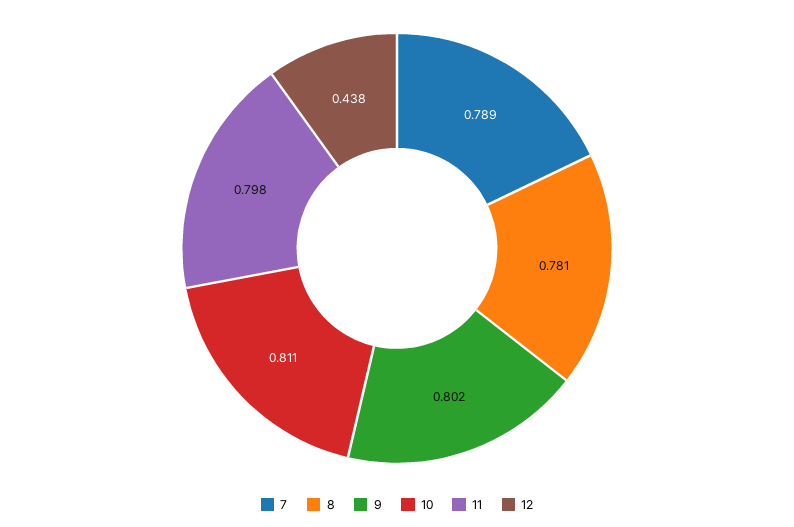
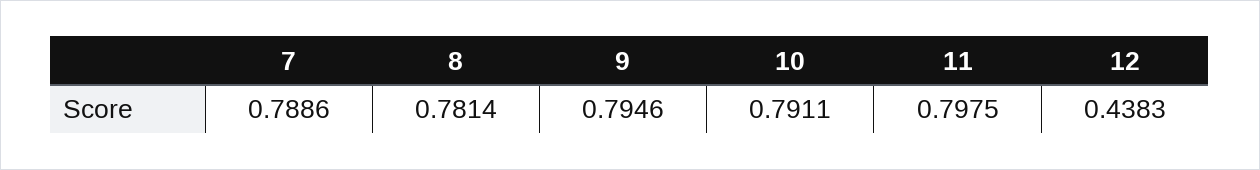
  {
    "7": 0.7886,
    "8": 0.7814,
-   "9": 0.802,
+   "9": 0.7946,
-   "10": 0.811,
+   "10": 0.7911,
    "11": 0.7975,
    "12": 0.4383
  }

